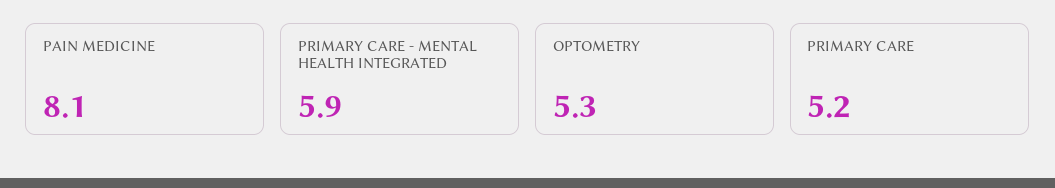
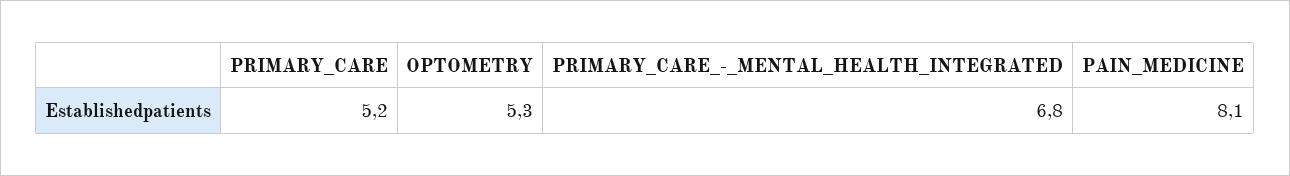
  {
    "PAIN MEDICINE": 8.1,
-   "PRIMARY CARE - MENTAL HEALTH INTEGRATED": 5.9,
+   "PRIMARY CARE - MENTAL HEALTH INTEGRATED": 6.8,
    "OPTOMETRY": 5.3,
    "PRIMARY CARE": 5.2
  }

